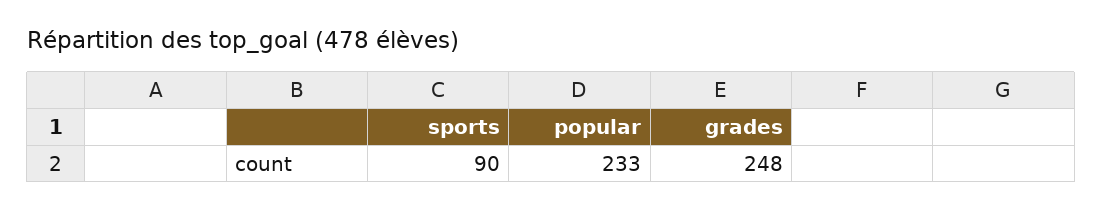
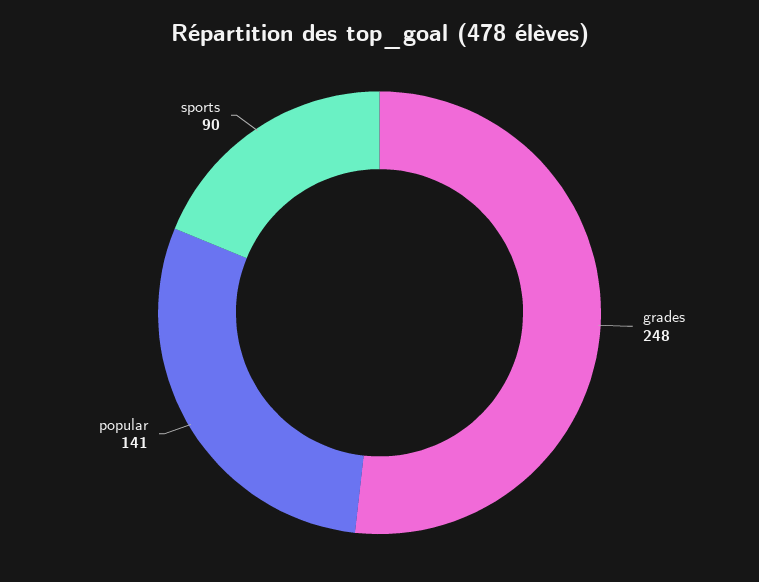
  {
    "sports": 90,
-   "popular": 233,
+   "popular": 141,
    "grades": 248
  }

